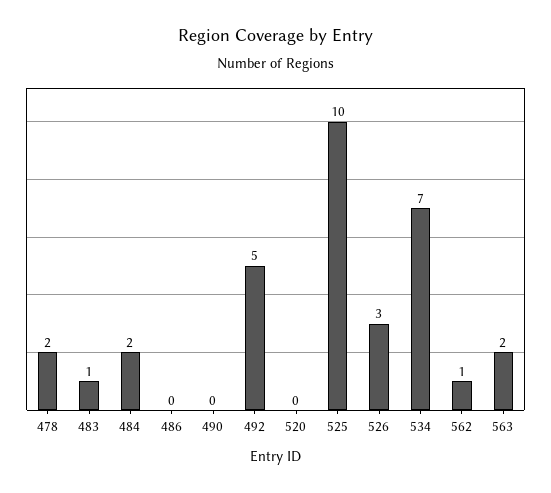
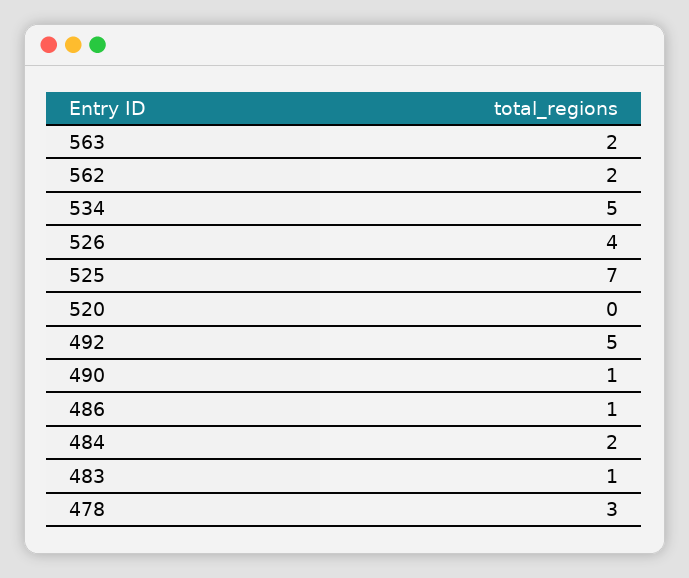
  {
-   "478": 2,
+   "478": 3,
    "483": 1,
    "484": 2,
-   "486": 0,
+   "486": 1,
-   "490": 0,
+   "490": 1,
    "492": 5,
    "520": 0,
-   "525": 10,
+   "525": 7,
-   "526": 3,
+   "526": 4,
-   "534": 7,
+   "534": 5,
-   "562": 1,
+   "562": 2,
    "563": 2
  }

